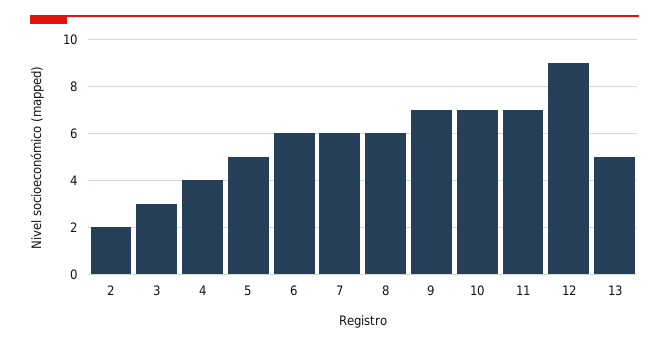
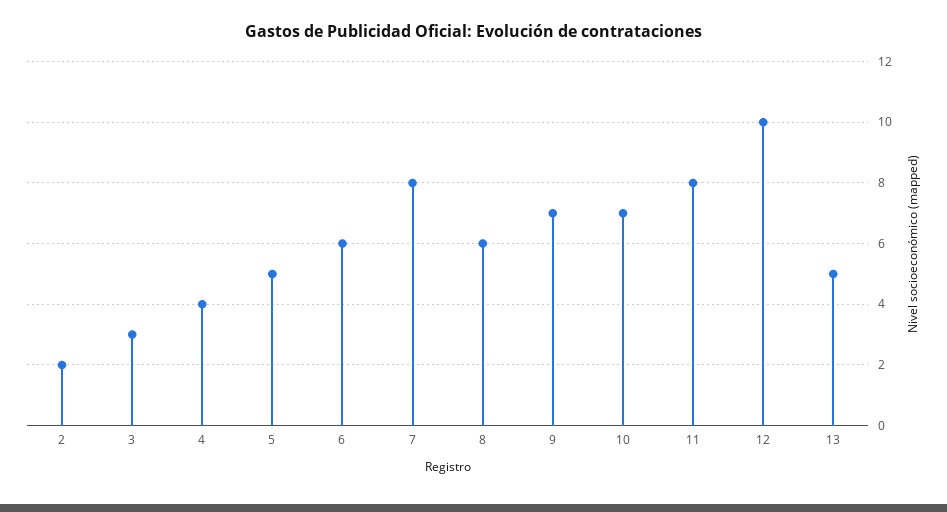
  {
    "2": 2,
    "3": 3,
    "4": 4,
    "5": 5,
    "6": 6,
-   "7": 6,
+   "7": 8,
    "8": 6,
    "9": 7,
    "10": 7,
-   "11": 7,
+   "11": 8,
-   "12": 9,
+   "12": 10,
    "13": 5
  }

